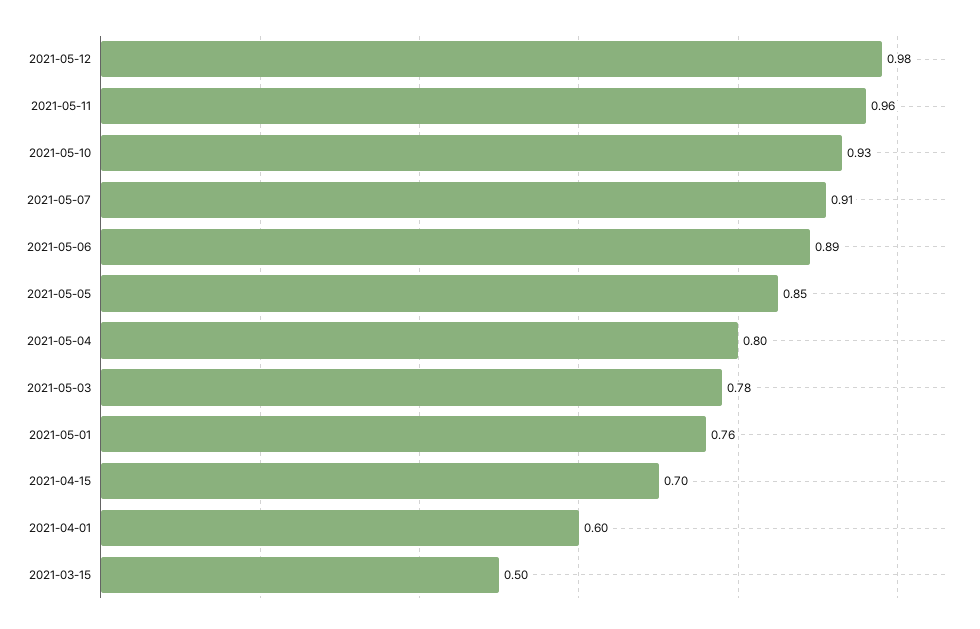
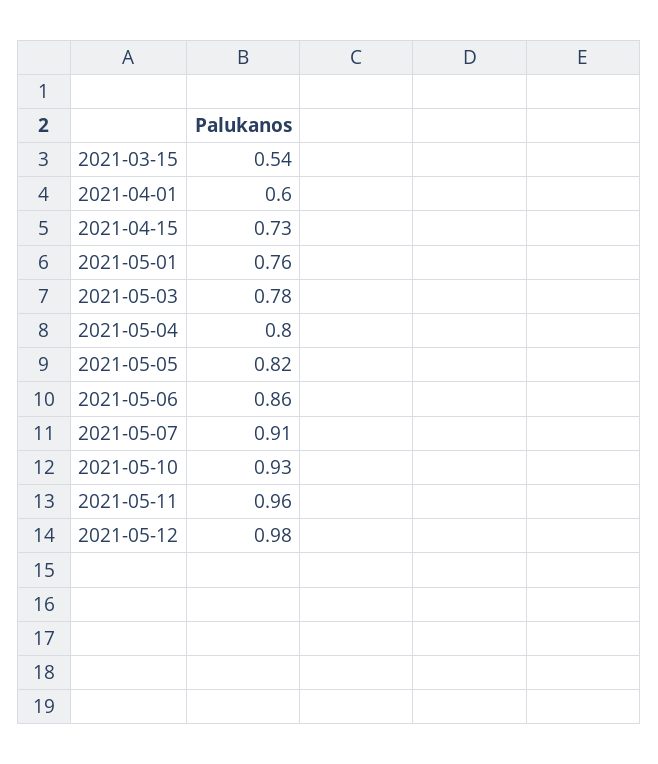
  {
    "2021-05-12": 0.98,
    "2021-05-11": 0.96,
    "2021-05-10": 0.93,
    "2021-05-07": 0.91,
-   "2021-05-06": 0.89,
+   "2021-05-06": 0.86,
-   "2021-05-05": 0.85,
+   "2021-05-05": 0.82,
    "2021-05-04": 0.8,
    "2021-05-03": 0.78,
    "2021-05-01": 0.76,
-   "2021-04-15": 0.7,
+   "2021-04-15": 0.73,
    "2021-04-01": 0.6,
-   "2021-03-15": 0.5
+   "2021-03-15": 0.54
  }

